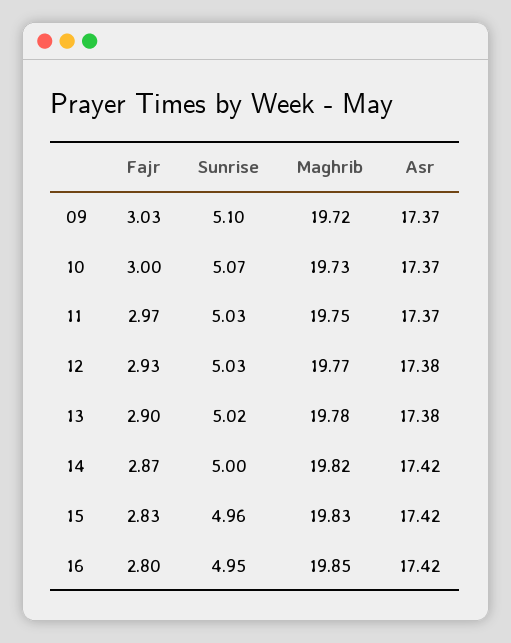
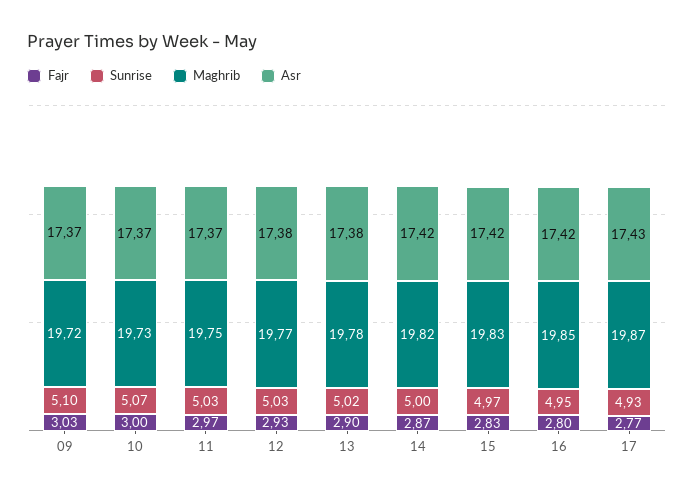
  {
    "Fajr": {
      "09": 3.03,
      "10": 3,
      "11": 2.97,
      "12": 2.93,
      "13": 2.9,
      "14": 2.87,
      "15": 2.83,
-     "16": 2.8
+     "16": 2.8,
+     "17": 2.77
    },
    "Sunrise": {
      "09": 5.1,
      "10": 5.07,
      "11": 5.03,
      "12": 5.03,
      "13": 5.02,
      "14": 5,
-     "15": 4.96,
+     "15": 4.97,
-     "16": 4.95
+     "16": 4.95,
+     "17": 4.93
    },
    "Maghrib": {
      "09": 19.72,
      "10": 19.73,
      "11": 19.75,
      "12": 19.77,
      "13": 19.78,
      "14": 19.82,
      "15": 19.83,
-     "16": 19.85
+     "16": 19.85,
+     "17": 19.87
    },
    "Asr": {
      "09": 17.37,
      "10": 17.37,
      "11": 17.37,
      "12": 17.38,
      "13": 17.38,
      "14": 17.42,
      "15": 17.42,
-     "16": 17.42
+     "16": 17.42,
+     "17": 17.43
    }
  }

